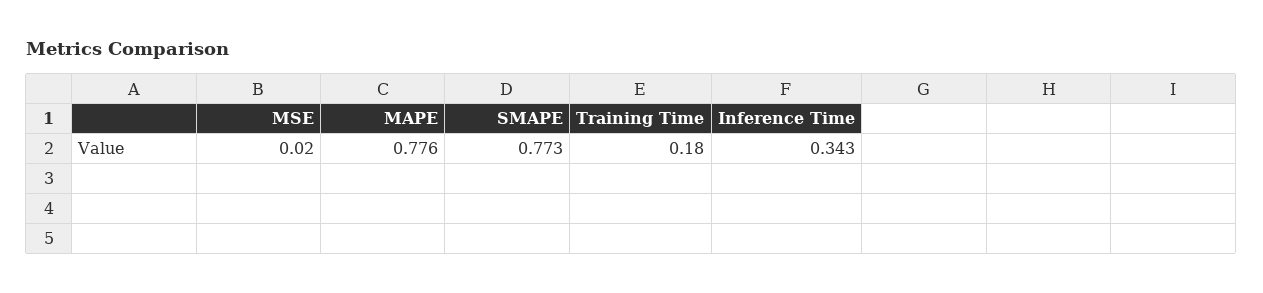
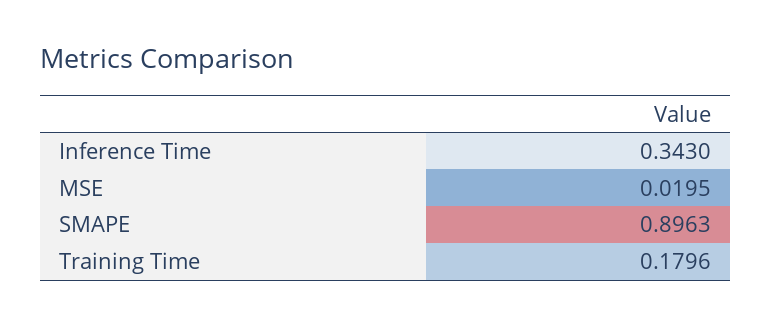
  {
    "MSE": 0.0195,
-   "MAPE": 0.776,
-   "SMAPE": 0.773,
+   "SMAPE": 0.8963,
    "Training Time": 0.1796,
    "Inference Time": 0.343
  }

